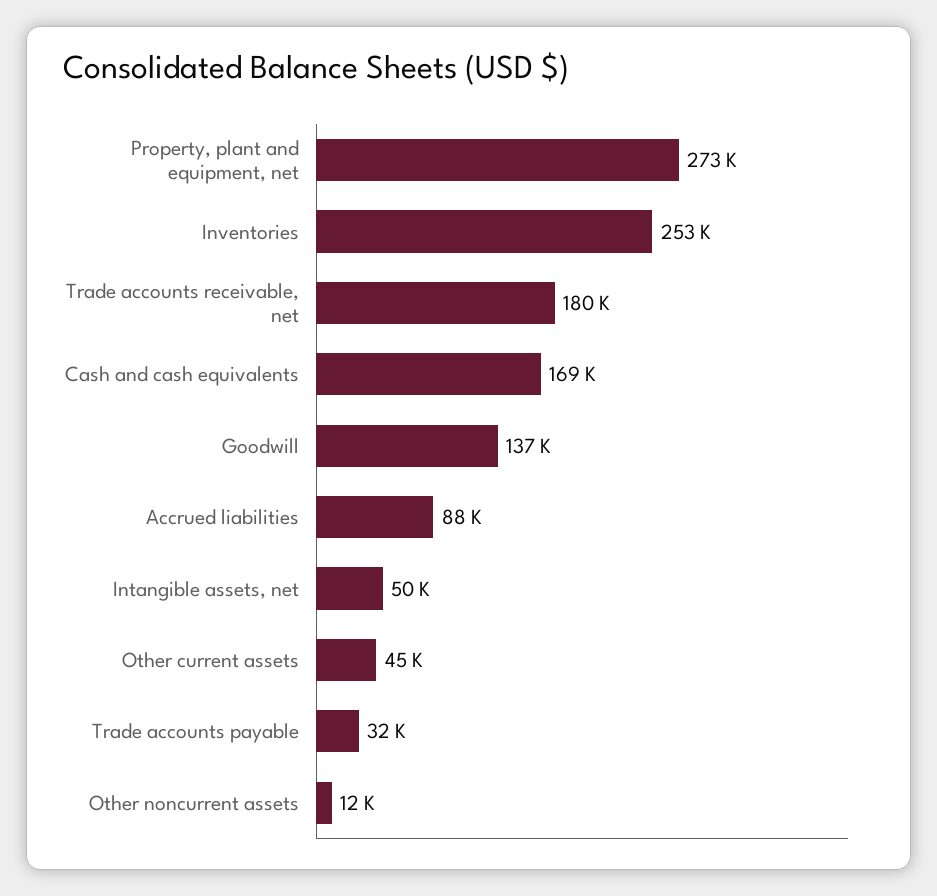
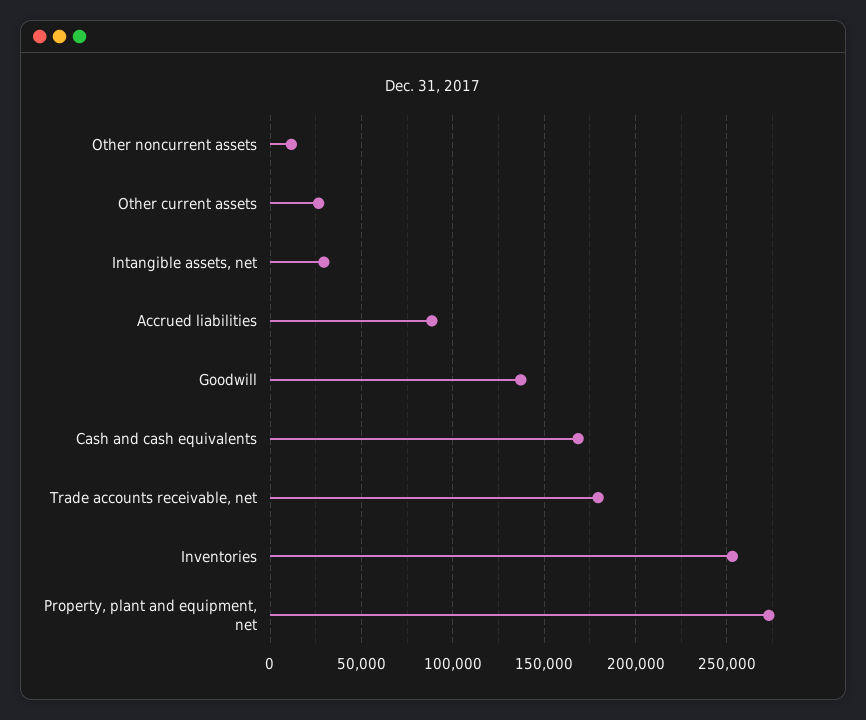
  {
    "Property, plant and equipment, net": 273000,
    "Inventories": 253000,
    "Trade accounts receivable, net": 180000,
    "Cash and cash equivalents": 169000,
    "Goodwill": 137000,
    "Accrued liabilities": 88000,
-   "Intangible assets, net": 50000,
+   "Intangible assets, net": 30000,
-   "Other current assets": 45000,
+   "Other current assets": 25000,
-   "Trade accounts payable": 32000,
    "Other noncurrent assets": 12000
  }

